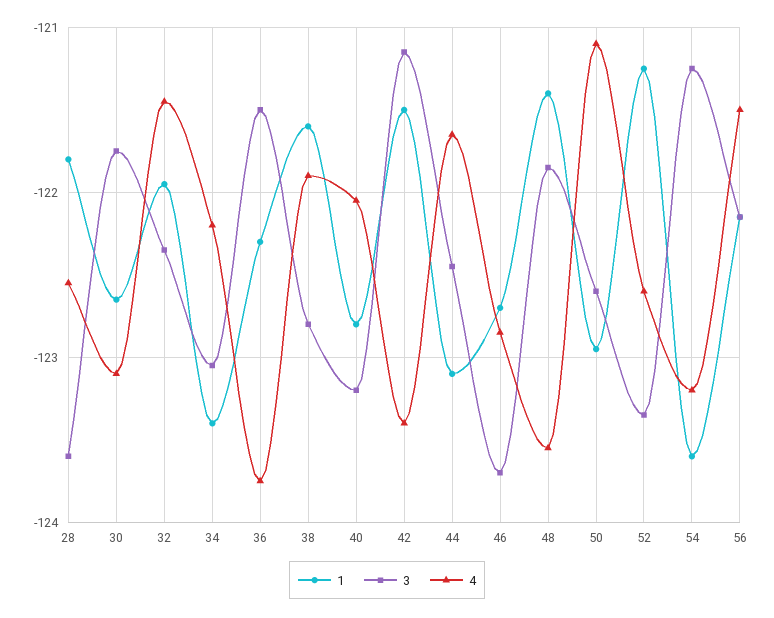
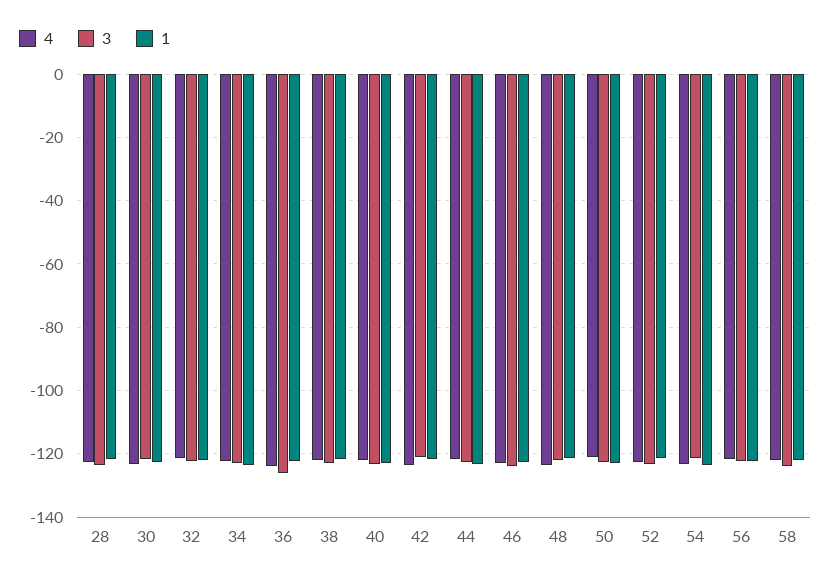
  {
    "1": {
      "28": -121.8,
      "30": -122.7,
      "32": -122,
      "34": -123.4,
      "36": -122.3,
      "38": -121.6,
      "40": -122.8,
      "42": -121.5,
      "44": -123.1,
      "46": -122.7,
      "48": -121.4,
      "50": -123,
      "52": -121.3,
      "54": -123.6,
-     "56": -122.2
+     "56": -122.2,
+     "58": -122
    },
    "3": {
      "28": -123.6,
      "30": -121.8,
      "32": -122.4,
      "34": -123.1,
-     "36": -121.5,
+     "36": -126,
      "38": -122.8,
      "40": -123.2,
      "42": -121.2,
      "44": -122.5,
      "46": -123.7,
      "48": -121.9,
      "50": -122.6,
      "52": -123.4,
      "54": -121.3,
-     "56": -122.2
+     "56": -122.2,
+     "58": -124
    },
    "4": {
      "28": -122.6,
      "30": -123.1,
      "32": -121.5,
      "34": -122.2,
      "36": -123.8,
      "38": -121.9,
      "40": -122.1,
      "42": -123.4,
      "44": -121.7,
      "46": -122.9,
      "48": -123.6,
      "50": -121.1,
      "52": -122.6,
      "54": -123.2,
-     "56": -121.5
+     "56": -121.5,
+     "58": -122
    }
  }

